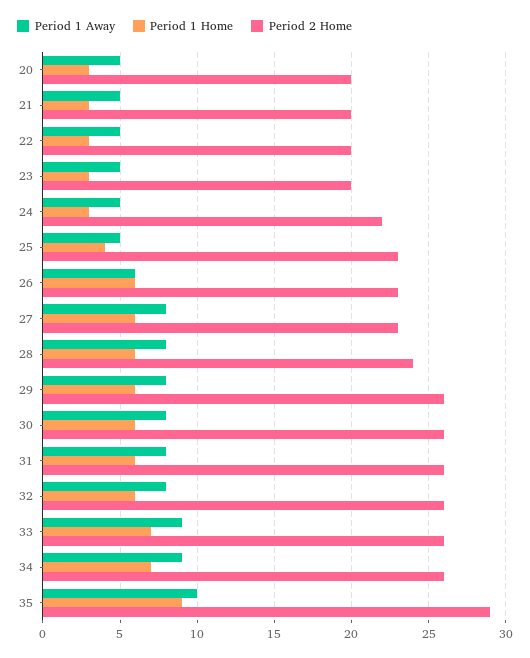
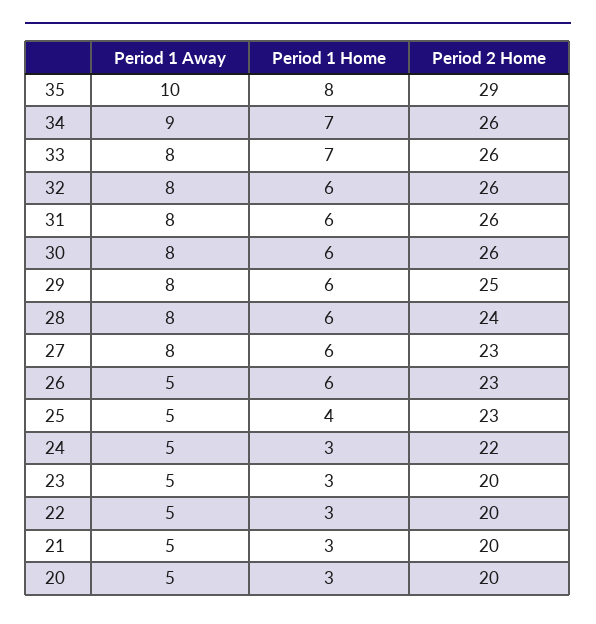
  {
    "Period 1 Away": {
      "20": 5,
      "21": 5,
      "22": 5,
      "23": 5,
      "24": 5,
      "25": 5,
-     "26": 6,
+     "26": 5,
      "27": 8,
      "28": 8,
      "29": 8,
      "30": 8,
      "31": 8,
      "32": 8,
-     "33": 9,
+     "33": 8,
      "34": 9,
      "35": 10
    },
    "Period 1 Home": {
      "20": 3,
      "21": 3,
      "22": 3,
      "23": 3,
      "24": 3,
      "25": 4,
      "26": 6,
      "27": 6,
      "28": 6,
      "29": 6,
      "30": 6,
      "31": 6,
      "32": 6,
      "33": 7,
      "34": 7,
-     "35": 9
+     "35": 8
    },
    "Period 2 Home": {
      "20": 20,
      "21": 20,
      "22": 20,
      "23": 20,
      "24": 22,
      "25": 23,
      "26": 23,
      "27": 23,
      "28": 24,
-     "29": 26,
+     "29": 25,
      "30": 26,
      "31": 26,
      "32": 26,
      "33": 26,
      "34": 26,
      "35": 29
    }
  }

